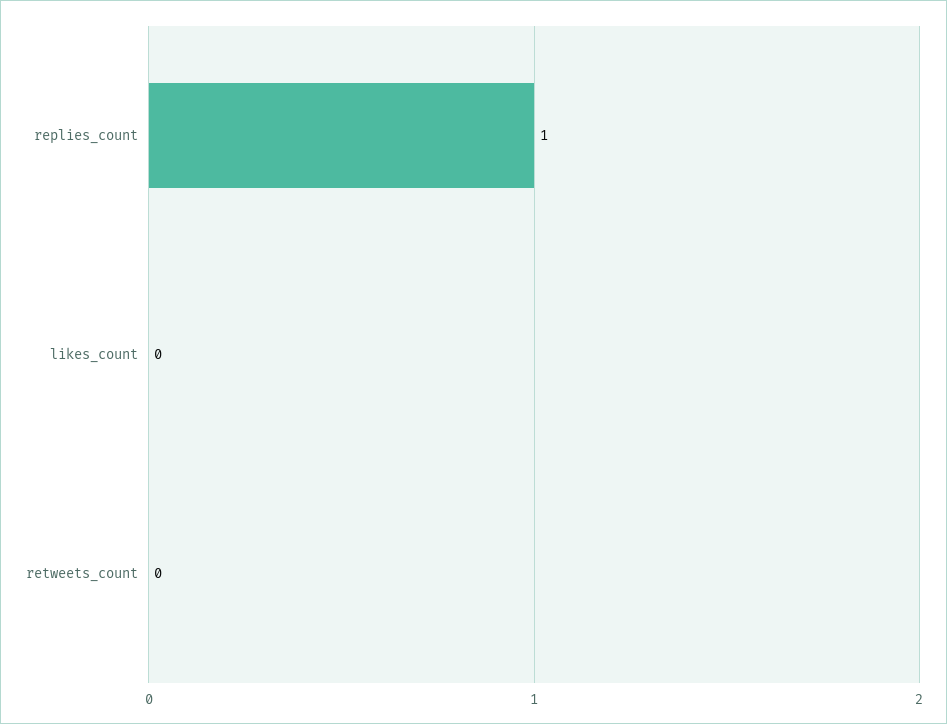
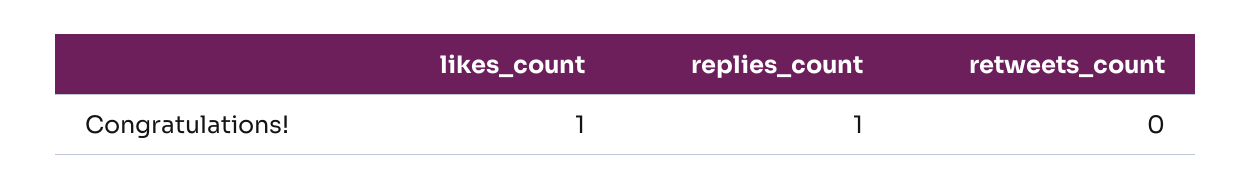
  {
    "replies_count": 1,
-   "likes_count": 0,
+   "likes_count": 1,
    "retweets_count": 0
  }

